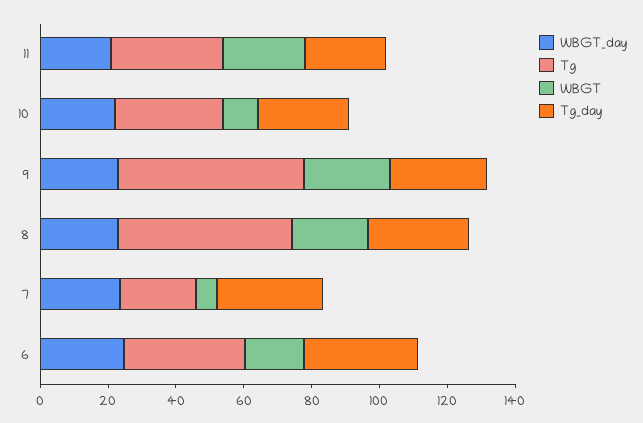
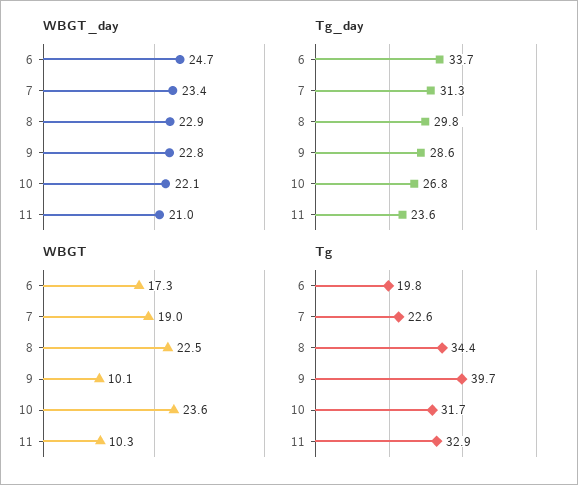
  {
    "WBGT_day": {
      "11": 21,
      "10": 22.1,
      "9": 22.8,
      "8": 22.9,
      "7": 23.4,
      "6": 24.7
    },
    "Tg": {
      "11": 32.9,
      "10": 31.7,
-     "9": 55,
+     "9": 39.7,
-     "8": 50,
+     "8": 34.4,
      "7": 22.6,
-     "6": 35
+     "6": 19.8
    },
    "WBGT": {
-     "11": 25,
+     "11": 10.3,
-     "10": 10,
+     "10": 23.6,
-     "9": 25,
+     "9": 10.1,
      "8": 22.5,
-     "7": 5,
+     "7": 19,
      "6": 17.3
    },
    "Tg_day": {
      "11": 23.6,
      "10": 26.8,
      "9": 28.6,
      "8": 29.8,
      "7": 31.3,
      "6": 33.7
    }
  }

